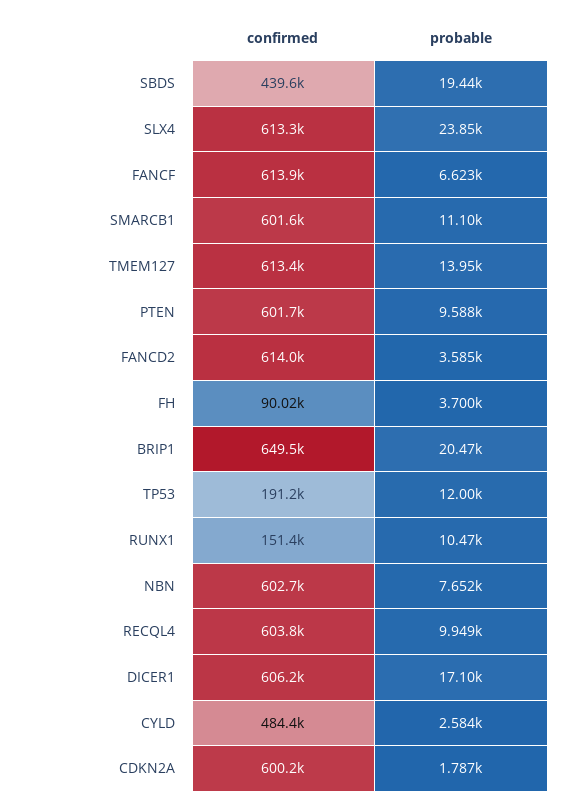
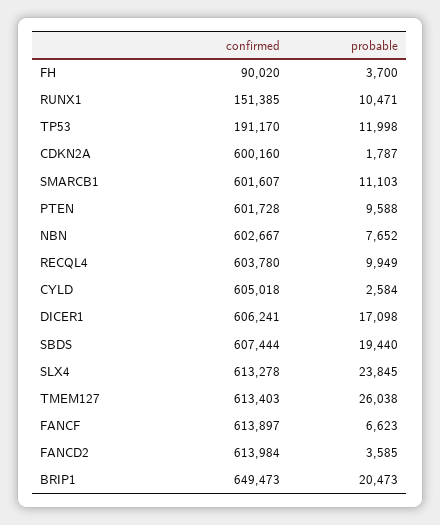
  {
    "confirmed": {
-     "SBDS": 439600,
+     "SBDS": 607444,
      "SLX4": 613278,
      "FANCF": 613897,
      "SMARCB1": 601607,
      "TMEM127": 613403,
      "PTEN": 601728,
      "FANCD2": 613984,
      "FH": 90020,
      "BRIP1": 649473,
      "TP53": 191170,
      "RUNX1": 151385,
      "NBN": 602667,
      "RECQL4": 603780,
      "DICER1": 606241,
-     "CYLD": 484400,
+     "CYLD": 605018,
      "CDKN2A": 600160
    },
    "probable": {
      "SBDS": 19440,
      "SLX4": 23845,
      "FANCF": 6623,
      "SMARCB1": 11103,
-     "TMEM127": 13950,
+     "TMEM127": 26038,
      "PTEN": 9588,
      "FANCD2": 3585,
      "FH": 3700,
      "BRIP1": 20473,
      "TP53": 11998,
      "RUNX1": 10471,
      "NBN": 7652,
      "RECQL4": 9949,
      "DICER1": 17098,
      "CYLD": 2584,
      "CDKN2A": 1787
    }
  }

